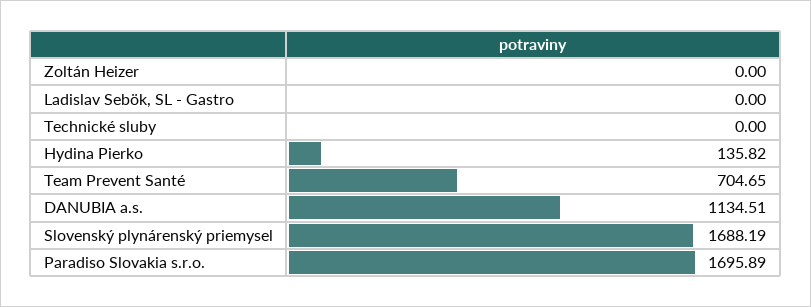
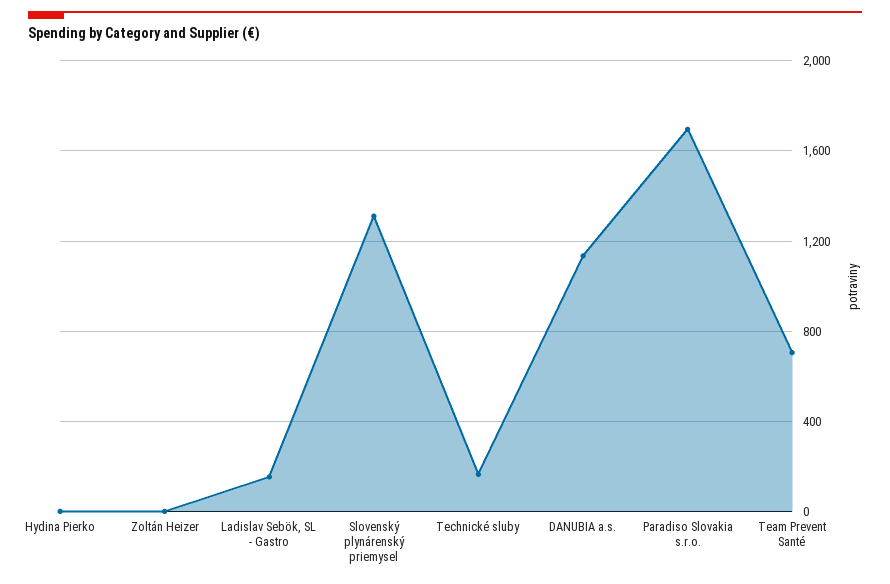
  {
    "Zoltán Heizer": 0,
-   "Ladislav Sebök, SL - Gastro": 0,
+   "Ladislav Sebök, SL - Gastro": 150,
-   "Technické sluby": 0,
+   "Technické sluby": 150,
-   "Hydina Pierko": 135.82,
+   "Hydina Pierko": 0,
    "Team Prevent Santé": 704.65,
    "DANUBIA a.s.": 1134.51,
-   "Slovenský plynárenský priemysel": 1688.19,
+   "Slovenský plynárenský priemysel": 1300,
    "Paradiso Slovakia s.r.o.": 1695.89
  }

